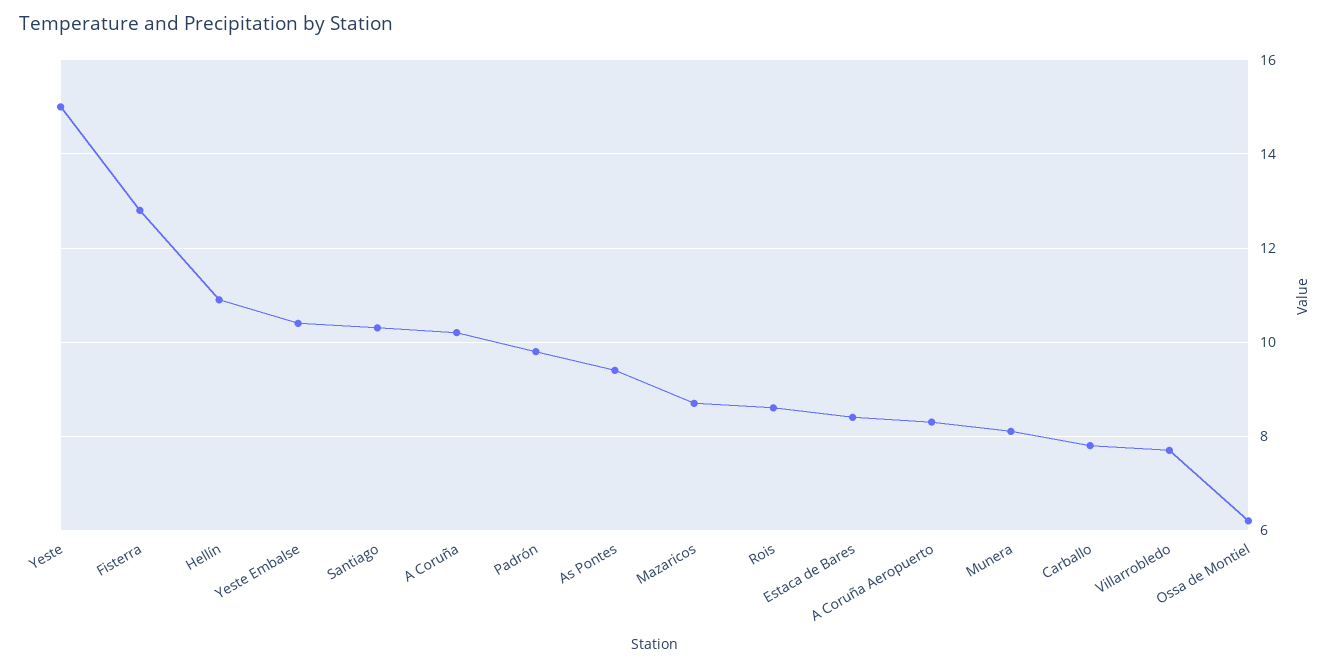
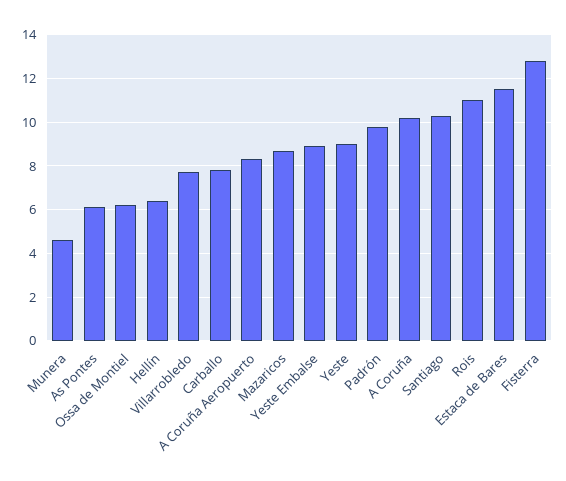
  {
-   "Yeste": 15,
+   "Yeste": 9,
    "Fisterra": 13,
-   "Hellín": 11,
+   "Hellín": 6.5,
-   "Yeste Embalse": 10.5,
+   "Yeste Embalse": 9,
    "Santiago": 10.5,
    "A Coruña": 10,
    "Padrón": 10,
-   "As Pontes": 9.5,
+   "As Pontes": 6,
    "Mazaricos": 8.5,
-   "Rois": 8.5,
+   "Rois": 11,
-   "Estaca de Bares": 8.5,
+   "Estaca de Bares": 11.5,
    "A Coruña Aeropuerto": 8.5,
-   "Munera": 8,
+   "Munera": 4.5,
    "Carballo": 8,
    "Villarrobledo": 7.5,
    "Ossa de Montiel": 6
  }

